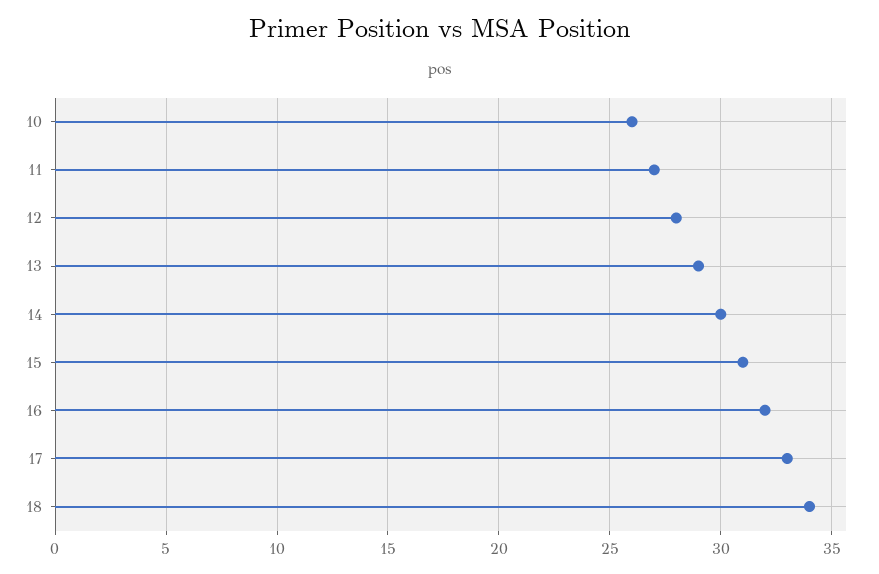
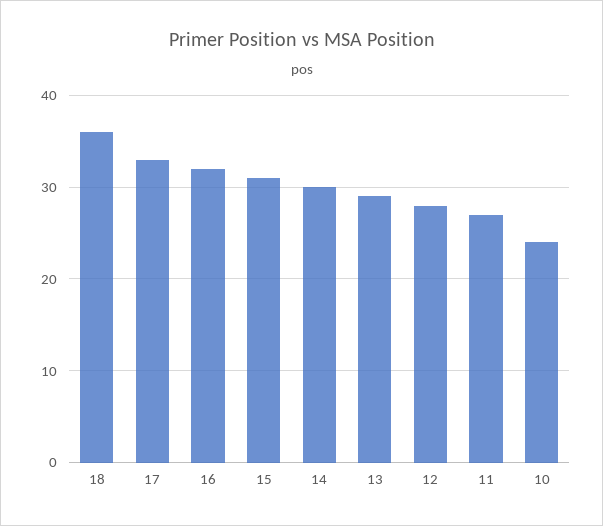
  {
-   "10": 26,
+   "10": 24,
    "11": 27,
    "12": 28,
    "13": 29,
    "14": 30,
    "15": 31,
    "16": 32,
    "17": 33,
-   "18": 34
+   "18": 36
  }

